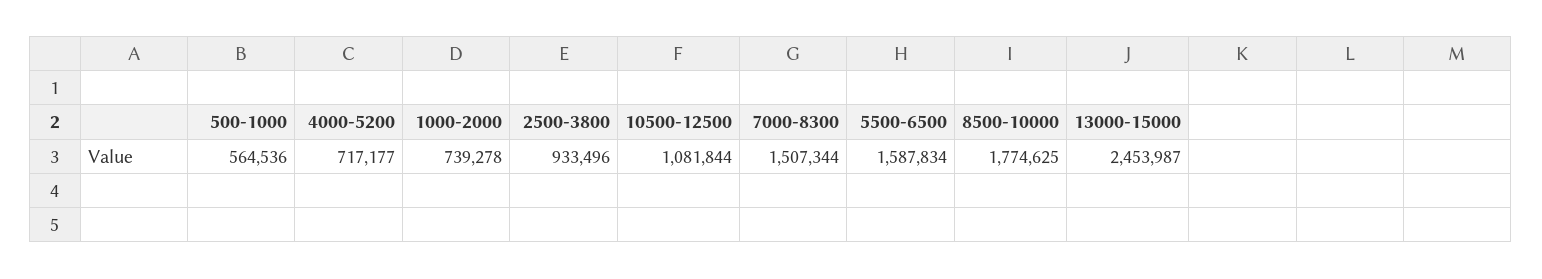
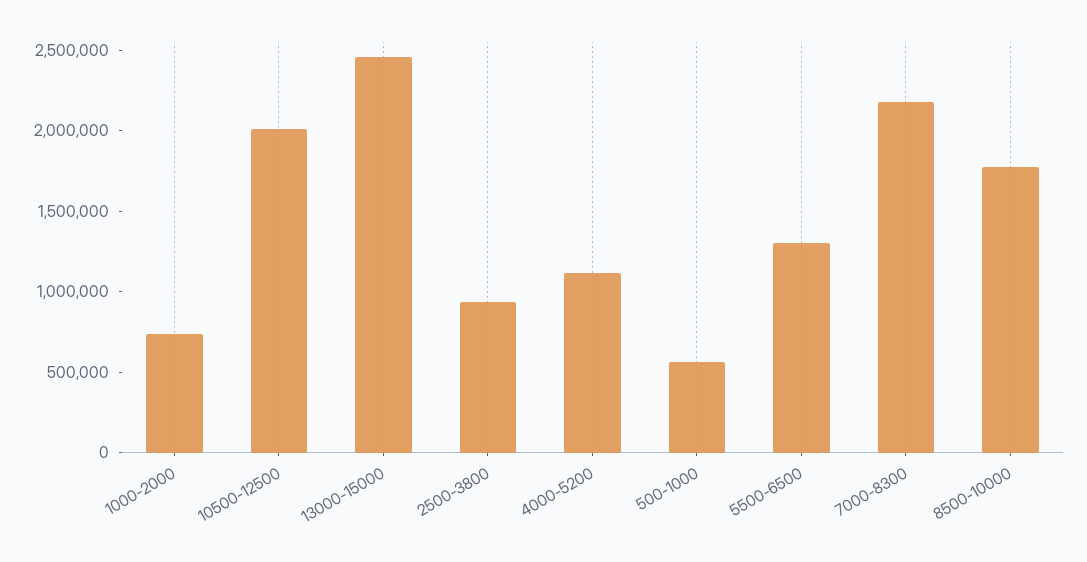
  {
    "500-1000": 564536,
-   "4000-5200": 717177,
+   "4000-5200": 1100000,
    "1000-2000": 739278,
    "2500-3800": 933496,
-   "10500-12500": 1081844,
+   "10500-12500": 2000000,
-   "7000-8300": 1507344,
+   "7000-8300": 2200000,
-   "5500-6500": 1587834,
+   "5500-6500": 1300000,
    "8500-10000": 1774625,
    "13000-15000": 2453987
  }

